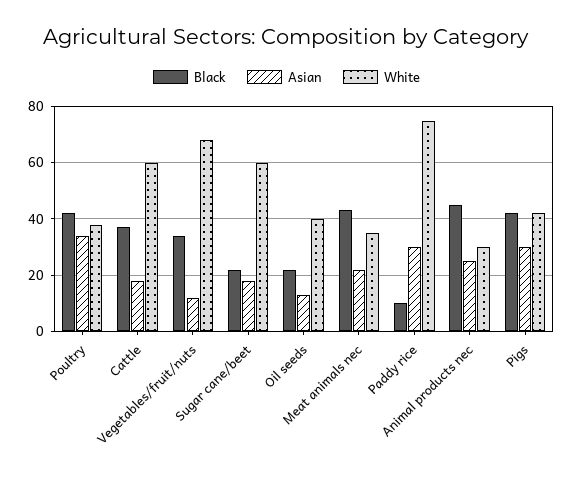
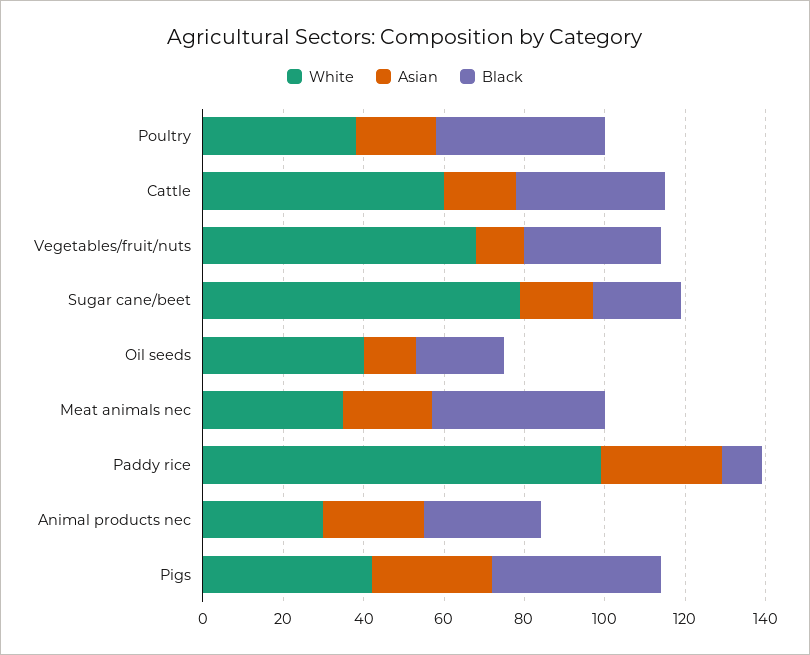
  {
    "Black": {
      "Poultry": 40,
      "Cattle": 35,
      "Vegetables/fruit/nuts": 35,
      "Sugar cane/beet": 20,
      "Oil seeds": 20,
      "Meat animals nec": 45,
      "Paddy rice": 10,
-     "Animal products nec": 45,
+     "Animal products nec": 30,
      "Pigs": 40
    },
    "Asian": {
-     "Poultry": 35,
+     "Poultry": 20,
      "Cattle": 20,
      "Vegetables/fruit/nuts": 10,
      "Sugar cane/beet": 20,
      "Oil seeds": 15,
      "Meat animals nec": 20,
      "Paddy rice": 30,
      "Animal products nec": 25,
      "Pigs": 30
    },
    "White": {
      "Poultry": 40,
      "Cattle": 60,
      "Vegetables/fruit/nuts": 70,
-     "Sugar cane/beet": 60,
+     "Sugar cane/beet": 80,
      "Oil seeds": 40,
      "Meat animals nec": 35,
-     "Paddy rice": 75,
+     "Paddy rice": 100,
      "Animal products nec": 30,
      "Pigs": 40
    }
  }

